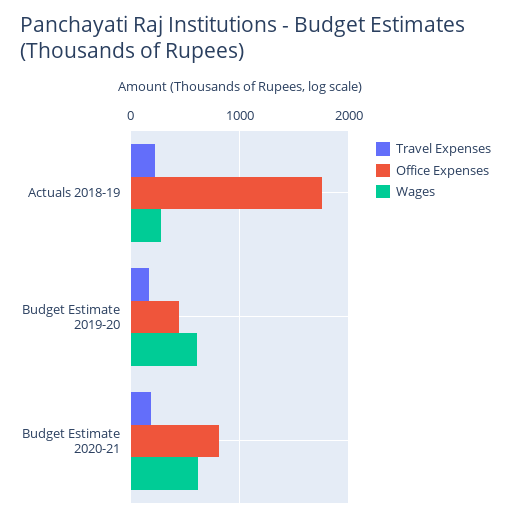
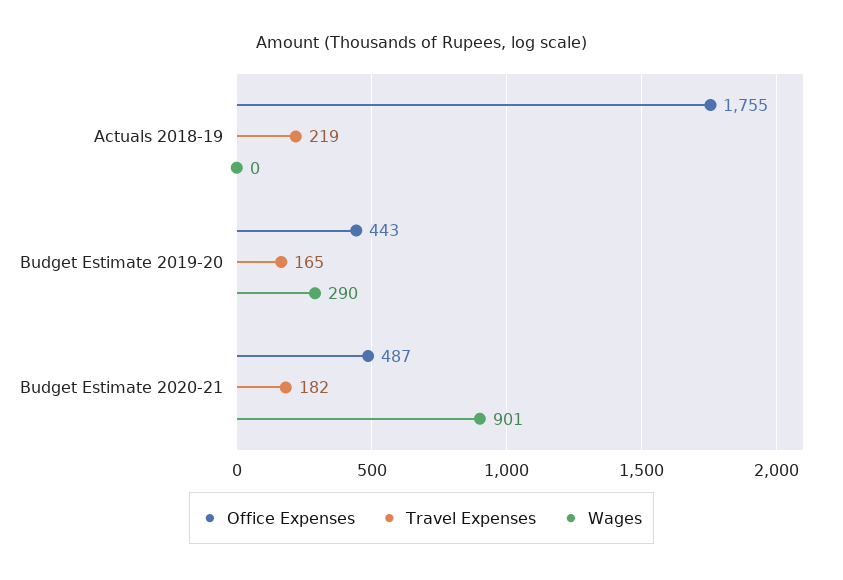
  {
    "Travel Expenses": {
      "Actuals 2018-19": 219,
      "Budget Estimate 2019-20": 165,
      "Budget Estimate 2020-21": 182
    },
    "Office Expenses": {
      "Actuals 2018-19": 1755,
      "Budget Estimate 2019-20": 443,
-     "Budget Estimate 2020-21": 800
+     "Budget Estimate 2020-21": 487
    },
    "Wages": {
-     "Actuals 2018-19": 300,
+     "Actuals 2018-19": 0,
-     "Budget Estimate 2019-20": 600,
+     "Budget Estimate 2019-20": 290,
-     "Budget Estimate 2020-21": 600
+     "Budget Estimate 2020-21": 901
    }
  }

